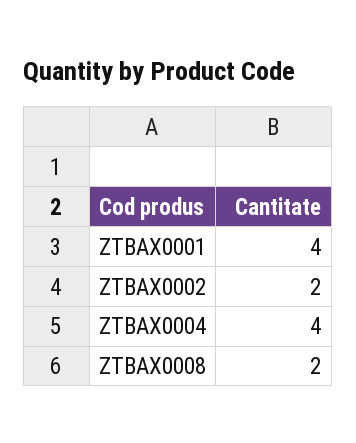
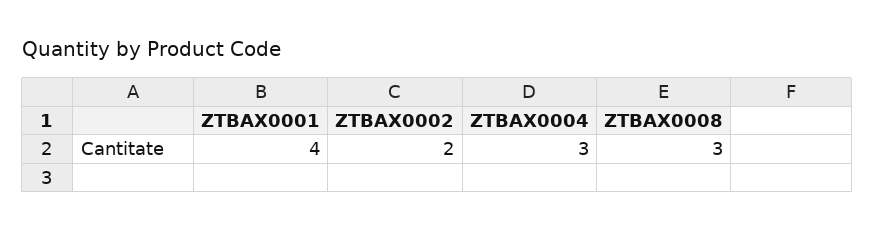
  {
    "ZTBAX0001": 4,
    "ZTBAX0002": 2,
-   "ZTBAX0004": 4,
+   "ZTBAX0004": 3,
-   "ZTBAX0008": 2
+   "ZTBAX0008": 3
  }

